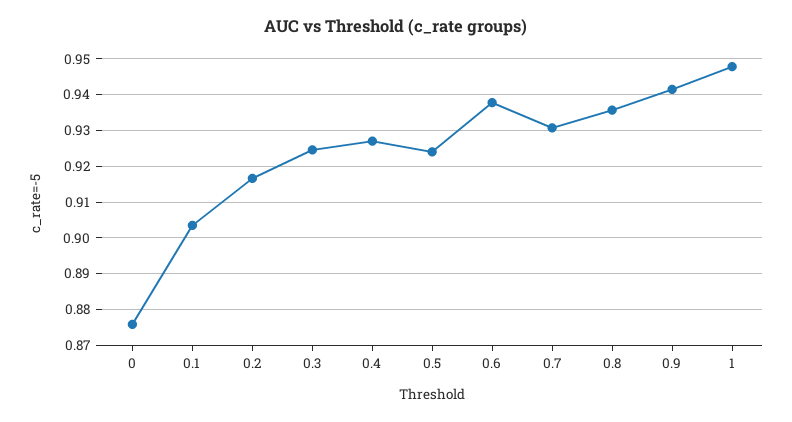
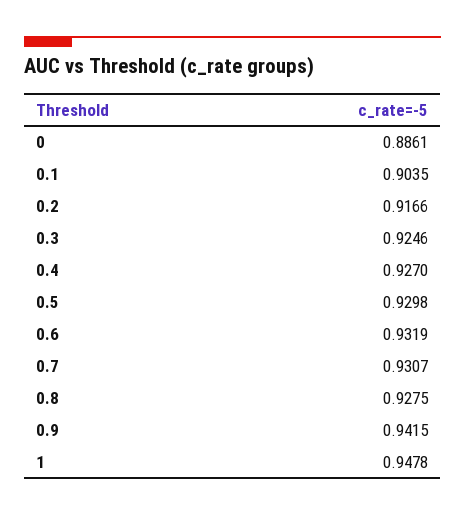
  {
-   "0": 0.876,
+   "0": 0.8861,
    "0.1": 0.9035,
    "0.2": 0.9166,
    "0.3": 0.9246,
    "0.4": 0.927,
-   "0.5": 0.924,
+   "0.5": 0.9298,
-   "0.6": 0.938,
+   "0.6": 0.9319,
    "0.7": 0.9307,
-   "0.8": 0.936,
+   "0.8": 0.9275,
    "0.9": 0.9415,
    "1": 0.9478
  }

